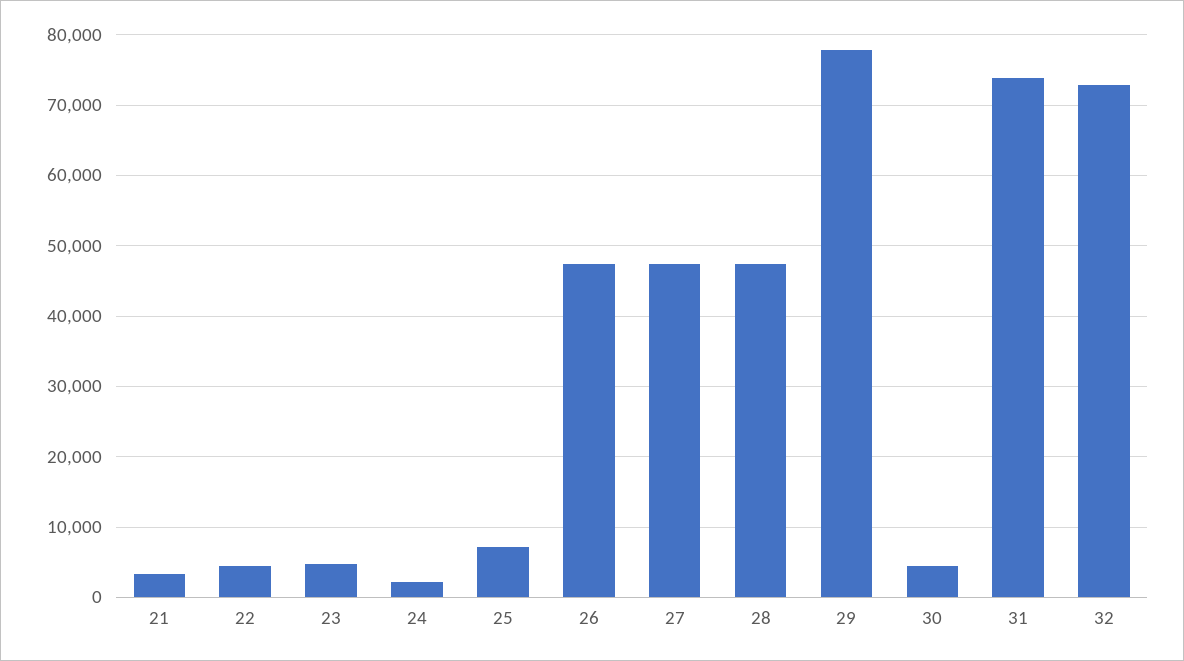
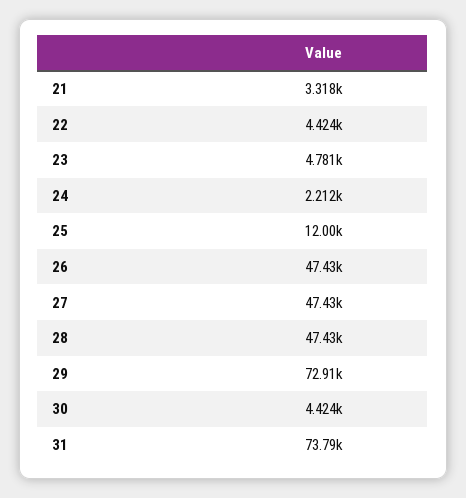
  {
    "21": 3318,
    "22": 4424,
    "23": 4781,
    "24": 2212,
-   "25": 7000,
+   "25": 12000,
    "26": 47430,
    "27": 47430,
    "28": 47430,
-   "29": 78000,
+   "29": 72910,
    "30": 4424,
-   "31": 73790,
+   "31": 73790
-   "32": 73000
  }

